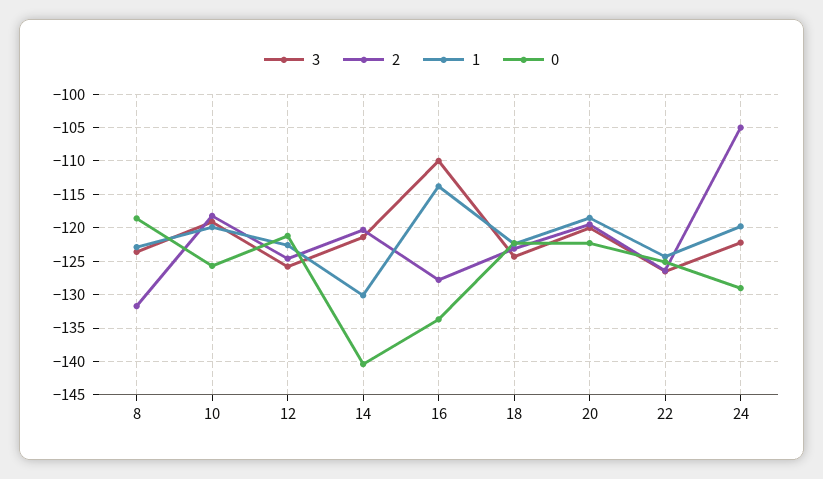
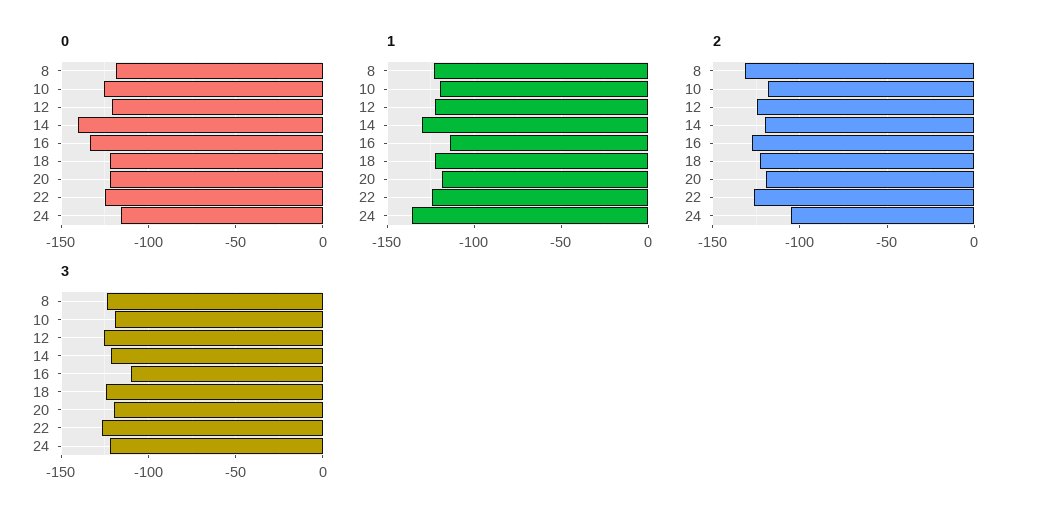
  {
    "3": {
      "8": -124,
      "10": -119,
      "12": -126,
      "14": -121,
      "16": -110,
      "18": -124,
      "20": -120,
      "22": -127,
      "24": -122
    },
    "2": {
      "8": -132,
      "10": -118,
      "12": -125,
      "14": -120,
      "16": -128,
      "18": -123,
      "20": -120,
      "22": -126,
      "24": -105
    },
    "1": {
      "8": -123,
      "10": -120,
      "12": -123,
      "14": -130,
      "16": -114,
      "18": -122,
      "20": -119,
      "22": -124,
-     "24": -120
+     "24": -135
    },
    "0": {
      "8": -119,
      "10": -126,
      "12": -121,
      "14": -140,
      "16": -134,
      "18": -122,
      "20": -122,
      "22": -125,
-     "24": -129
+     "24": -115
    }
  }

